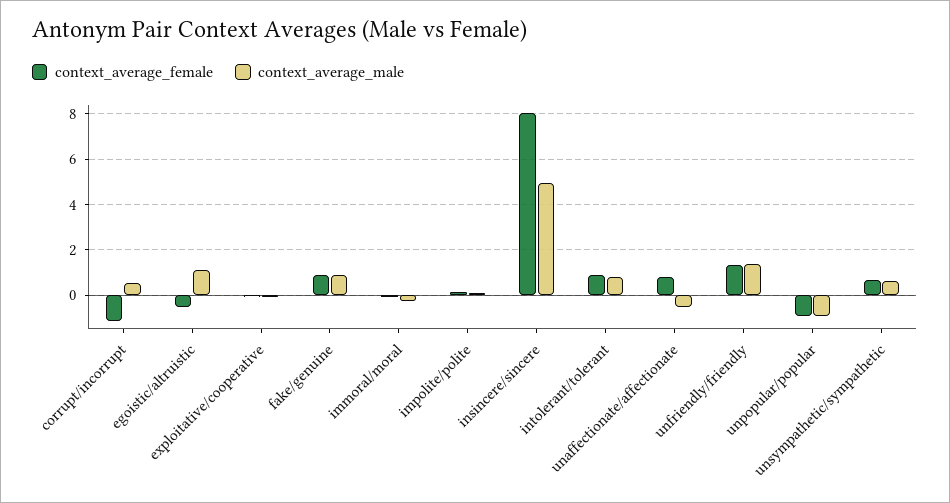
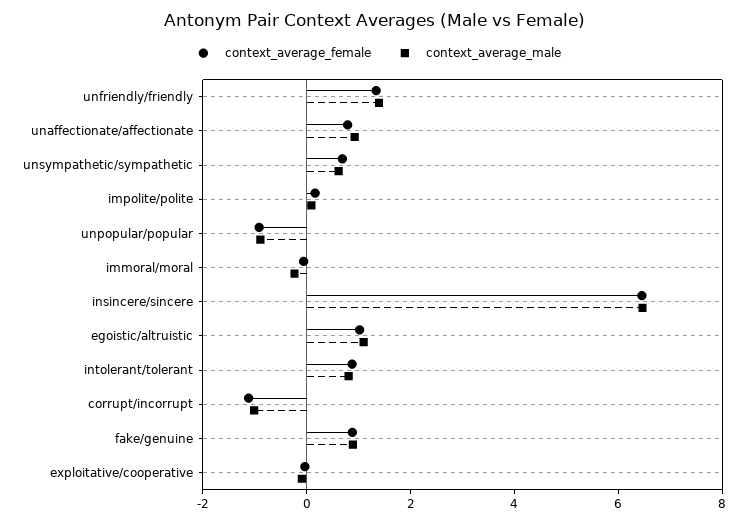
  {
    "context_average_female": {
      "corrupt/incorrupt": -1,
-     "egoistic/altruistic": -0.5,
+     "egoistic/altruistic": 1,
      "exploitative/cooperative": 0,
      "fake/genuine": 1,
      "immoral/moral": 0,
      "impolite/polite": 0,
-     "insincere/sincere": 8,
+     "insincere/sincere": 6.5,
      "intolerant/tolerant": 1,
      "unaffectionate/affectionate": 1,
      "unfriendly/friendly": 1.5,
      "unpopular/popular": -1,
      "unsympathetic/sympathetic": 0.5
    },
    "context_average_male": {
-     "corrupt/incorrupt": 0.5,
+     "corrupt/incorrupt": -1,
      "egoistic/altruistic": 1,
      "exploitative/cooperative": 0,
      "fake/genuine": 1,
      "immoral/moral": 0,
      "impolite/polite": 0,
-     "insincere/sincere": 5,
+     "insincere/sincere": 6.5,
      "intolerant/tolerant": 1,
-     "unaffectionate/affectionate": -0.5,
+     "unaffectionate/affectionate": 1,
      "unfriendly/friendly": 1.5,
      "unpopular/popular": -1,
      "unsympathetic/sympathetic": 0.5
    }
  }

